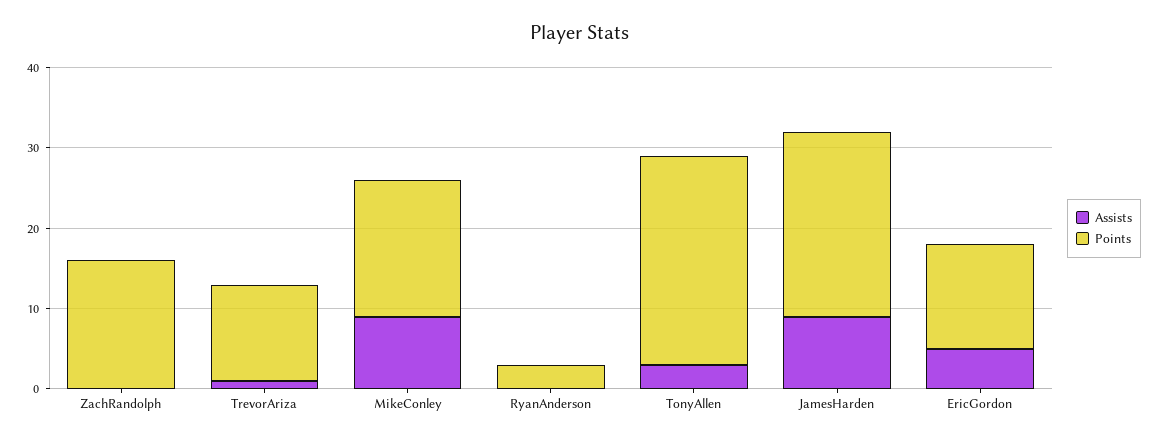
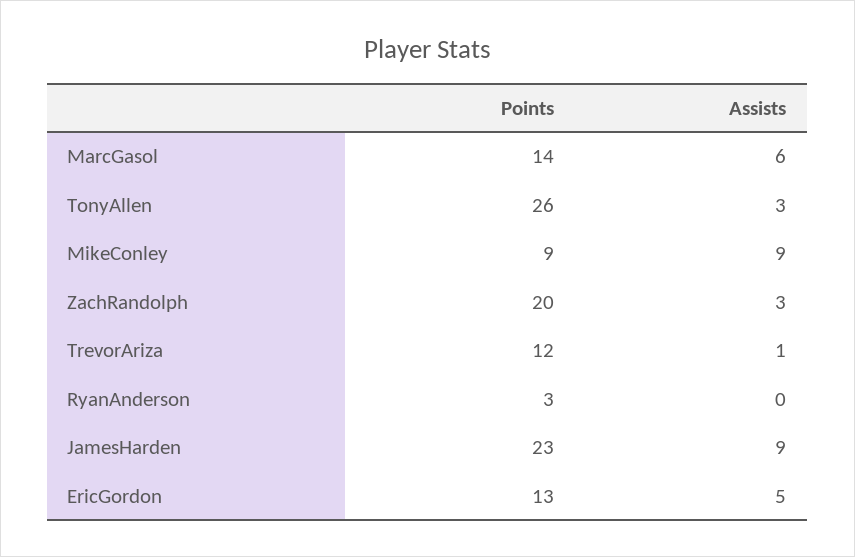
  {
    "Assists": {
-     "ZachRandolph": 0,
+     "ZachRandolph": 3,
      "TrevorAriza": 1,
      "MikeConley": 9,
      "RyanAnderson": 0,
      "TonyAllen": 3,
      "JamesHarden": 9,
-     "EricGordon": 5
+     "EricGordon": 5,
+     "MarcGasol": 6
    },
    "Points": {
-     "ZachRandolph": 16,
+     "ZachRandolph": 20,
      "TrevorAriza": 12,
-     "MikeConley": 17,
+     "MikeConley": 9,
      "RyanAnderson": 3,
      "TonyAllen": 26,
      "JamesHarden": 23,
-     "EricGordon": 13
+     "EricGordon": 13,
+     "MarcGasol": 14
    }
  }

